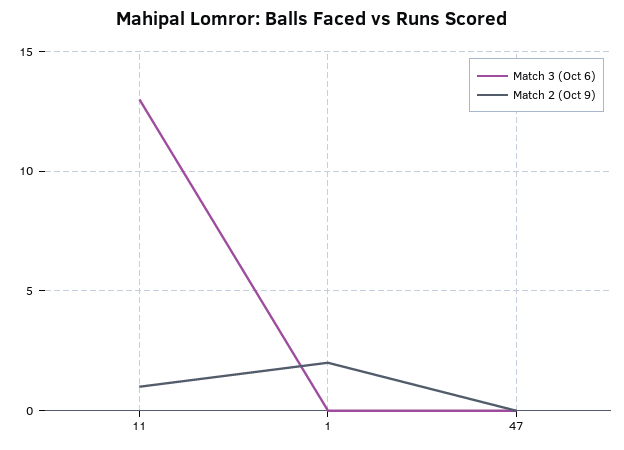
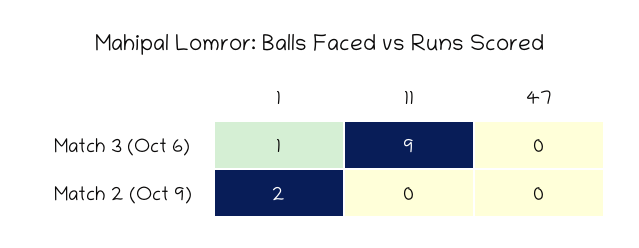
  {
    "Match 3 (Oct 6)": {
-     "11": 13,
+     "11": 9,
-     "1": 0,
+     "1": 1,
      "47": 0
    },
    "Match 2 (Oct 9)": {
-     "11": 1,
+     "11": 0,
      "1": 2,
      "47": 0
    }
  }

